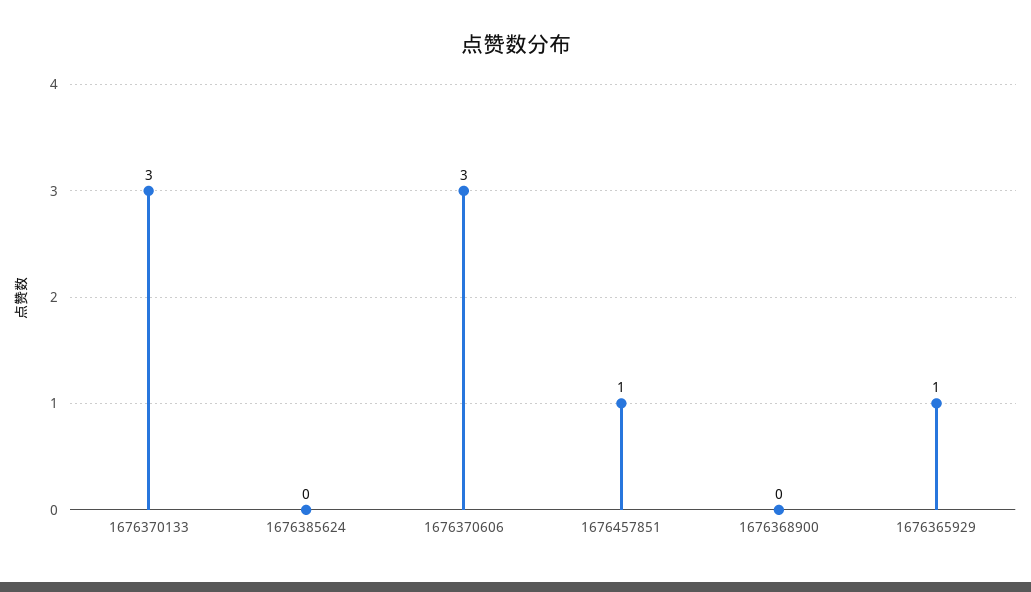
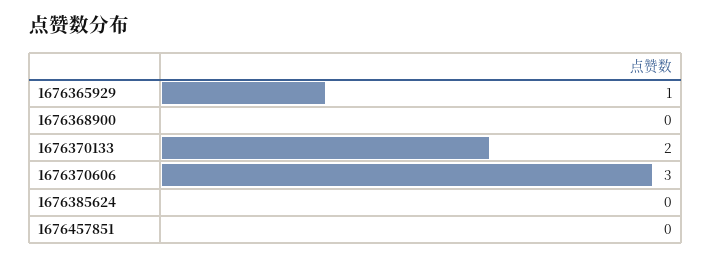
  {
-   "1676370133": 3,
+   "1676370133": 2,
    "1676385624": 0,
    "1676370606": 3,
-   "1676457851": 1,
+   "1676457851": 0,
    "1676368900": 0,
    "1676365929": 1
  }

